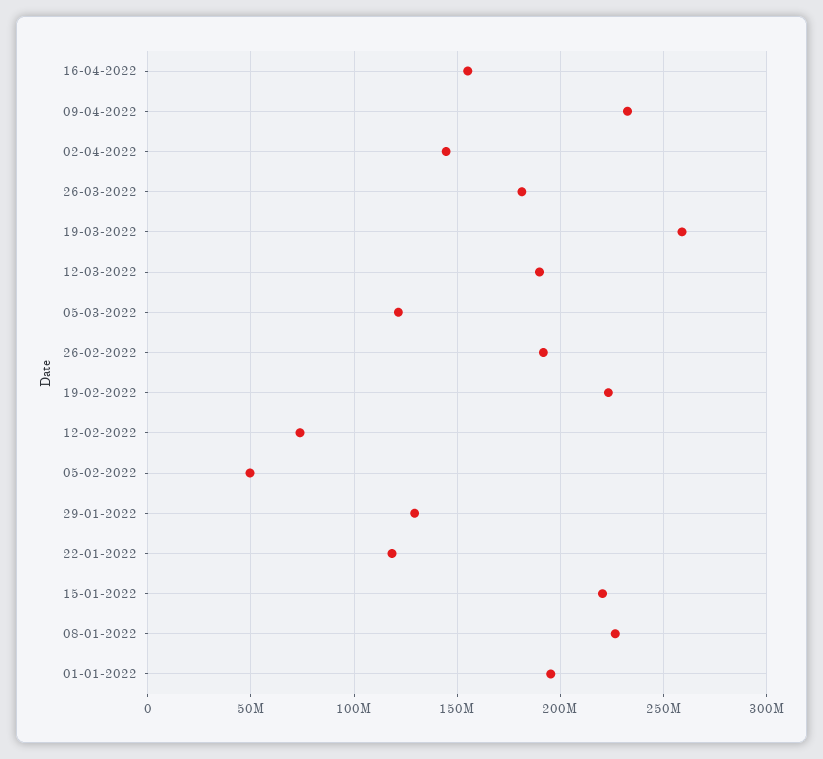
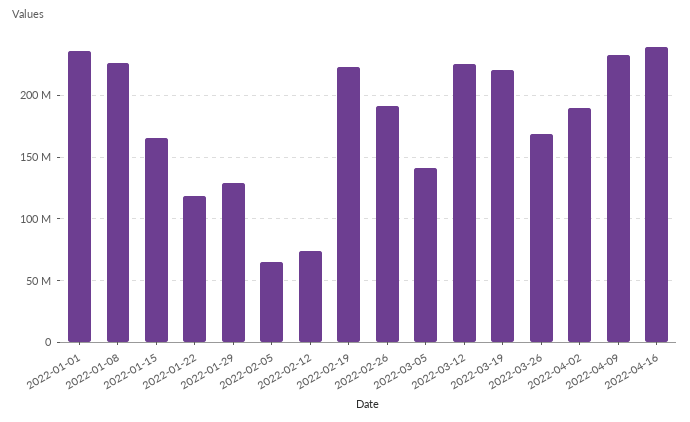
  {
-   "16-04-2022": 155000000,
+   "16-04-2022": 240000000,
    "09-04-2022": 230000000,
-   "02-04-2022": 145000000,
+   "02-04-2022": 190000000,
-   "26-03-2022": 180000000,
+   "26-03-2022": 170000000,
-   "19-03-2022": 260000000,
+   "19-03-2022": 220000000,
-   "12-03-2022": 190000000,
+   "12-03-2022": 225000000,
-   "05-03-2022": 120000000,
+   "05-03-2022": 140000000,
    "26-02-2022": 190000000,
    "19-02-2022": 225000000,
    "12-02-2022": 75000000,
-   "05-02-2022": 50000000,
+   "05-02-2022": 65000000,
    "29-01-2022": 130000000,
    "22-01-2022": 120000000,
-   "15-01-2022": 220000000,
+   "15-01-2022": 165000000,
    "08-01-2022": 225000000,
-   "01-01-2022": 195000000
+   "01-01-2022": 235000000
  }

